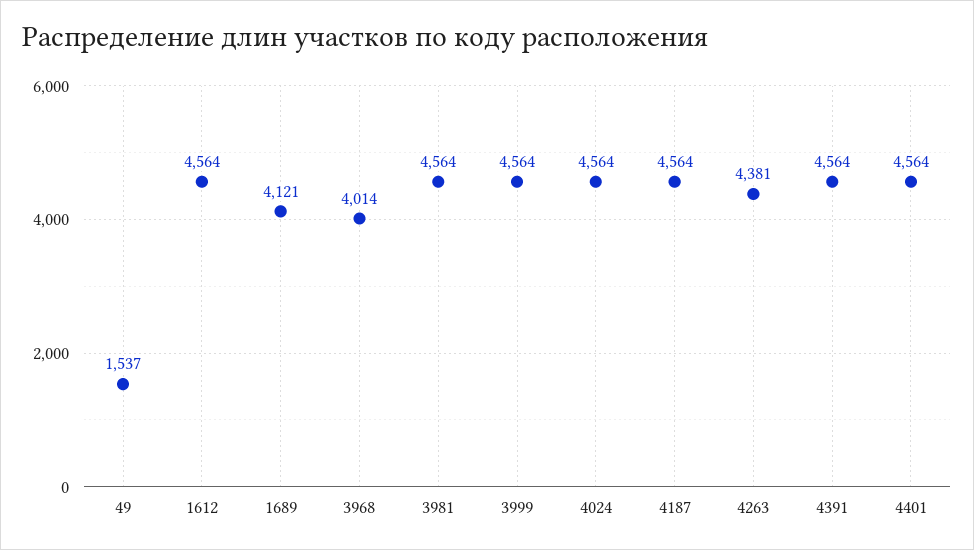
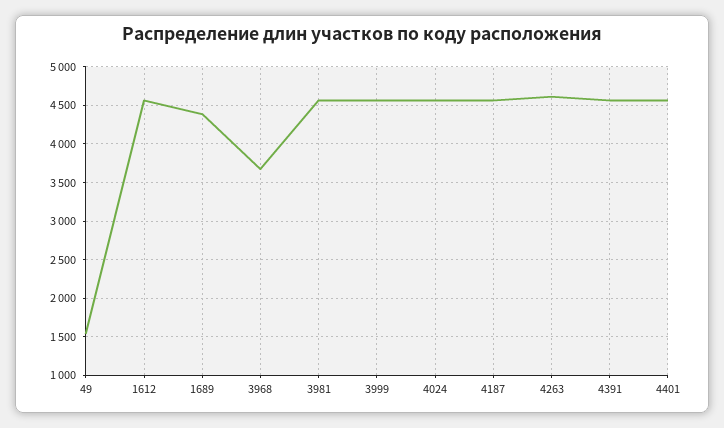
  {
    "49": 1537,
    "1612": 4564,
-   "1689": 4121,
+   "1689": 4400,
-   "3968": 4014,
+   "3968": 3700,
    "3981": 4564,
    "3999": 4564,
    "4024": 4564,
    "4187": 4564,
-   "4263": 4381,
+   "4263": 4600,
    "4391": 4564,
    "4401": 4564
  }

